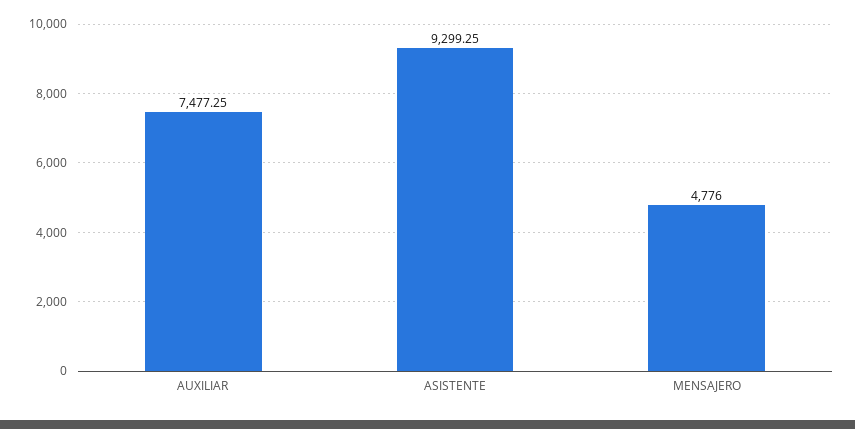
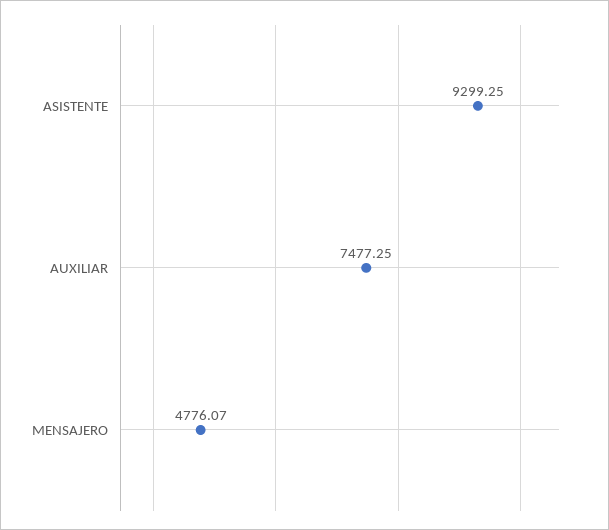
  {
    "AUXILIAR": 7477.25,
    "ASISTENTE": 9299.25,
-   "MENSAJERO": 4776
+   "MENSAJERO": 4776.07
  }

